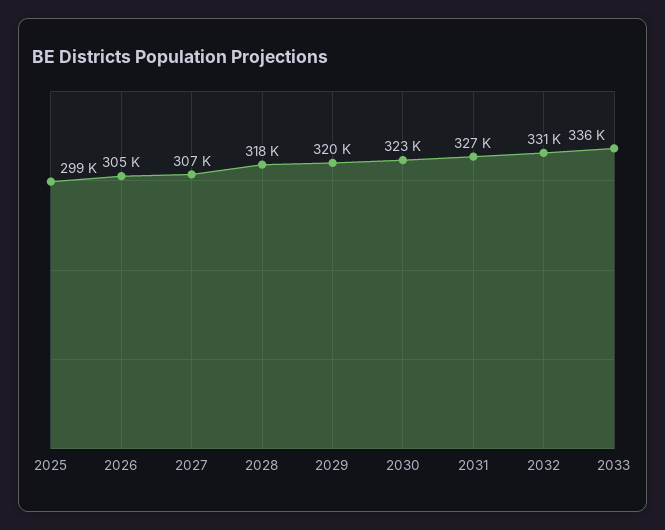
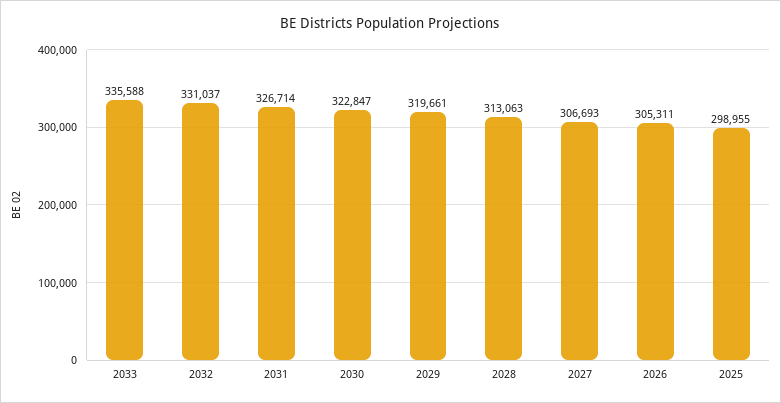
  {
    "2025": 298955,
    "2026": 305311,
    "2027": 306693,
-   "2028": 318000,
+   "2028": 313063,
    "2029": 319661,
    "2030": 322847,
    "2031": 326714,
    "2032": 331037,
    "2033": 335588
  }

